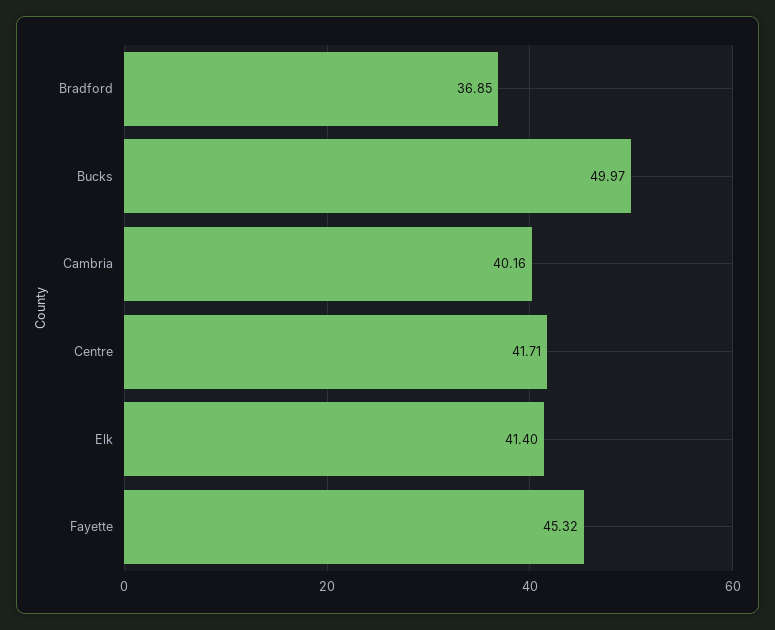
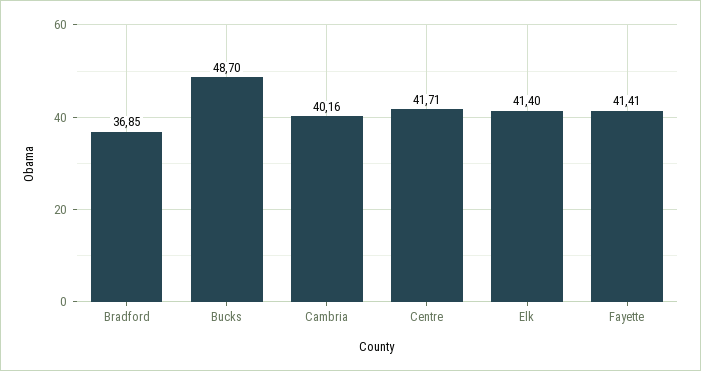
  {
    "Bradford": 36.85,
-   "Bucks": 49.97,
+   "Bucks": 48.7,
    "Cambria": 40.16,
    "Centre": 41.71,
    "Elk": 41.4,
-   "Fayette": 45.32
+   "Fayette": 41.41
  }

